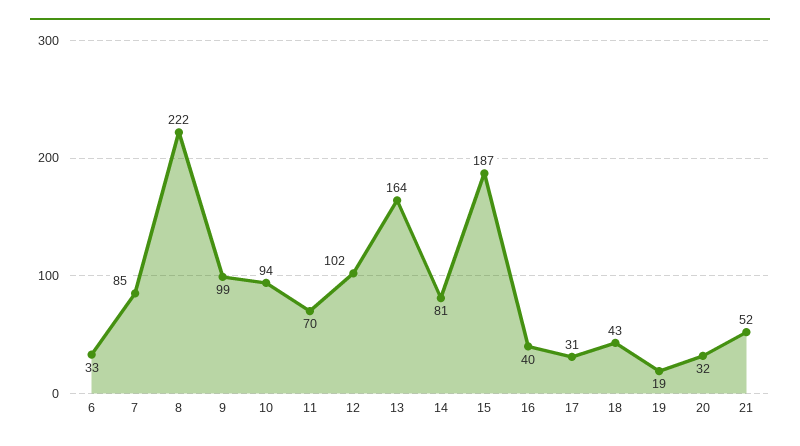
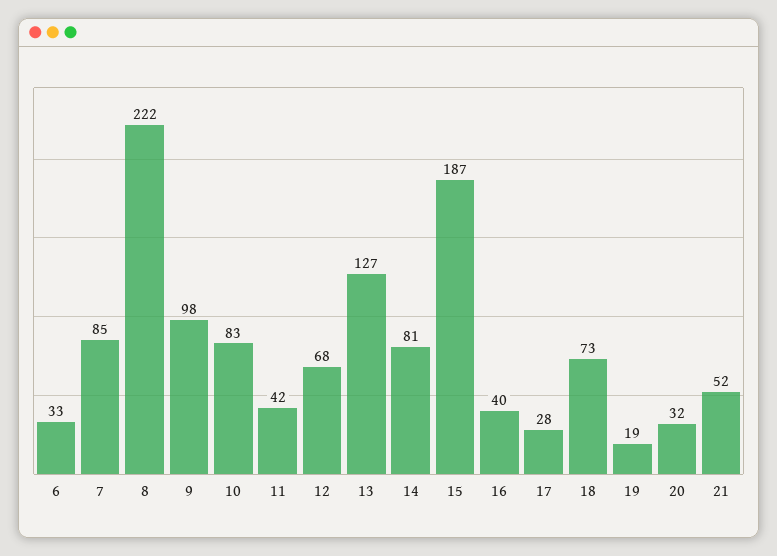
  {
    "6": 33,
    "7": 85,
    "8": 222,
-   "9": 99,
+   "9": 98,
-   "10": 94,
+   "10": 83,
-   "11": 70,
+   "11": 42,
-   "12": 102,
+   "12": 68,
-   "13": 164,
+   "13": 127,
    "14": 81,
    "15": 187,
    "16": 40,
-   "17": 31,
+   "17": 28,
-   "18": 43,
+   "18": 73,
    "19": 19,
    "20": 32,
    "21": 52
  }

